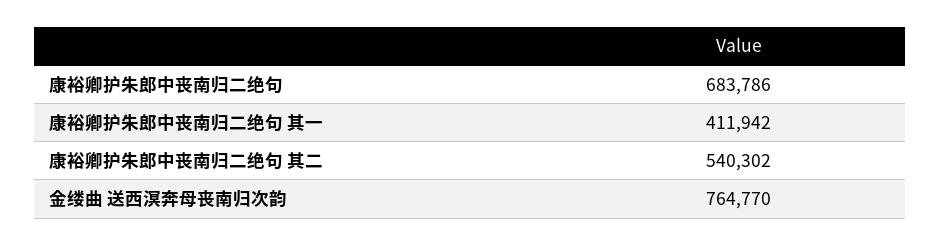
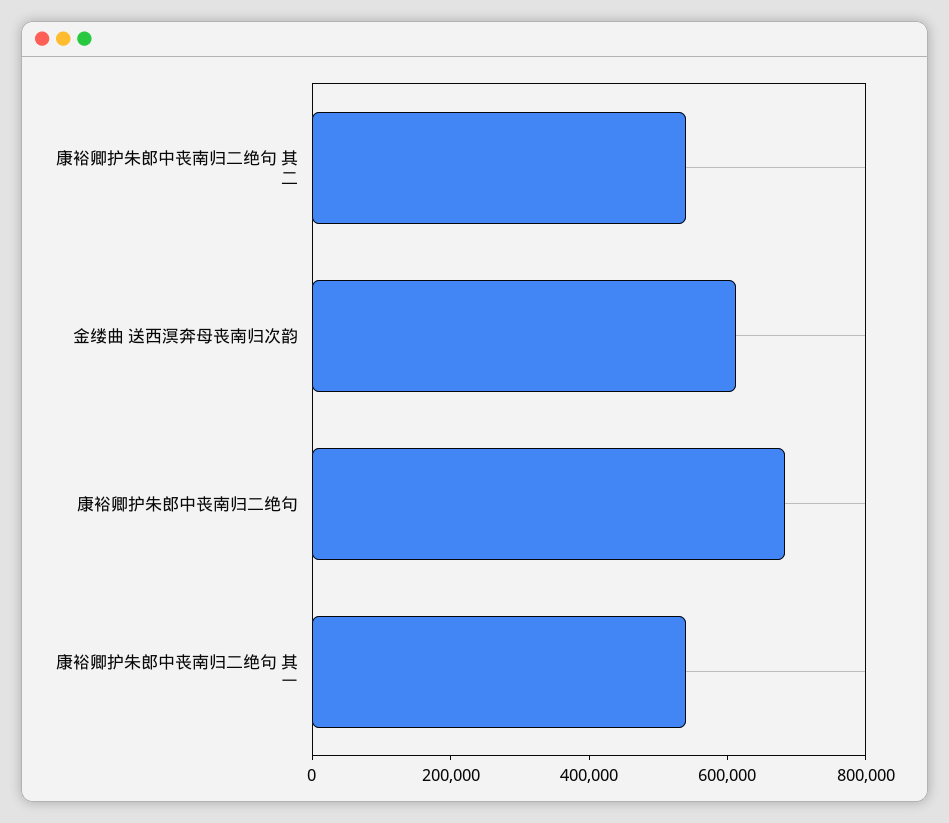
  {
    "康裕卿护朱郎中丧南归二绝句": 683786,
-   "康裕卿护朱郎中丧南归二绝句 其一": 411942,
+   "康裕卿护朱郎中丧南归二绝句 其一": 550000,
    "康裕卿护朱郎中丧南归二绝句 其二": 540302,
-   "金缕曲 送西溟奔母丧南归次韵": 764770
+   "金缕曲 送西溟奔母丧南归次韵": 600000
  }

